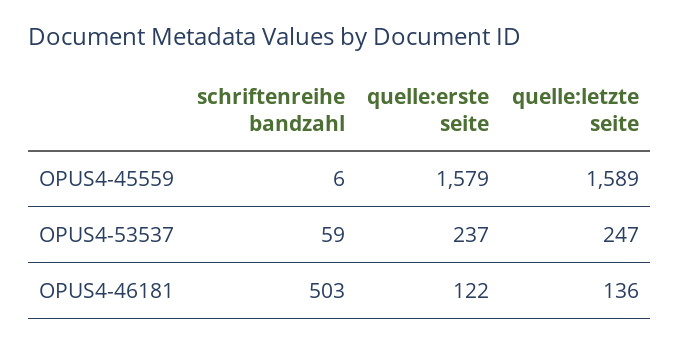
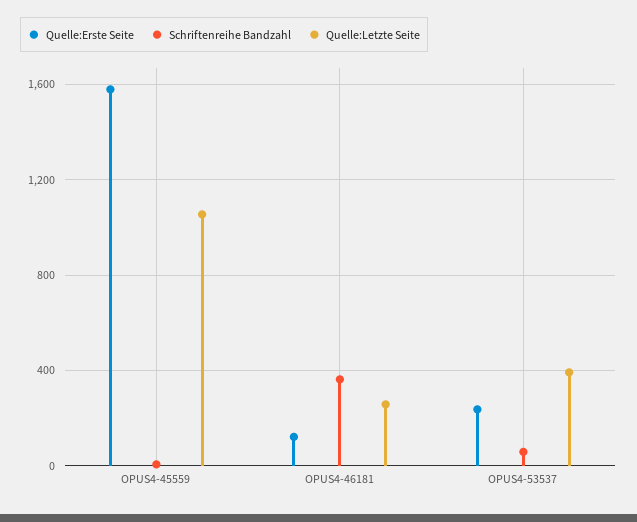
  {
    "schriftenreihe bandzahl": {
      "OPUS4-45559": 6,
      "OPUS4-53537": 59,
-     "OPUS4-46181": 503
+     "OPUS4-46181": 350
    },
    "quelle:erste seite": {
      "OPUS4-45559": 1579,
      "OPUS4-53537": 237,
      "OPUS4-46181": 122
    },
    "quelle:letzte seite": {
-     "OPUS4-45559": 1589,
+     "OPUS4-45559": 1050,
-     "OPUS4-53537": 247,
+     "OPUS4-53537": 400,
-     "OPUS4-46181": 136
+     "OPUS4-46181": 250
    }
  }

